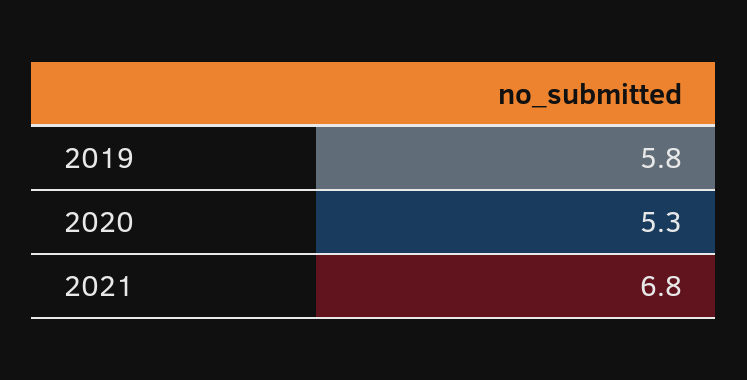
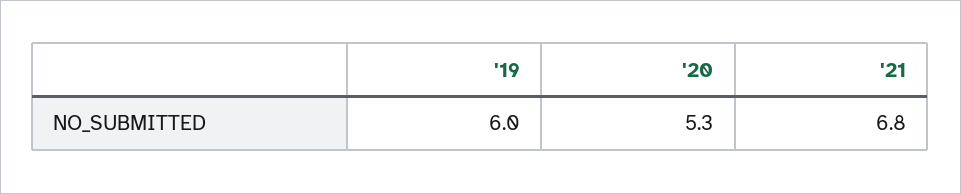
  {
-   "2019": 5.8,
+   "2019": 6,
    "2020": 5.3,
    "2021": 6.8
  }

